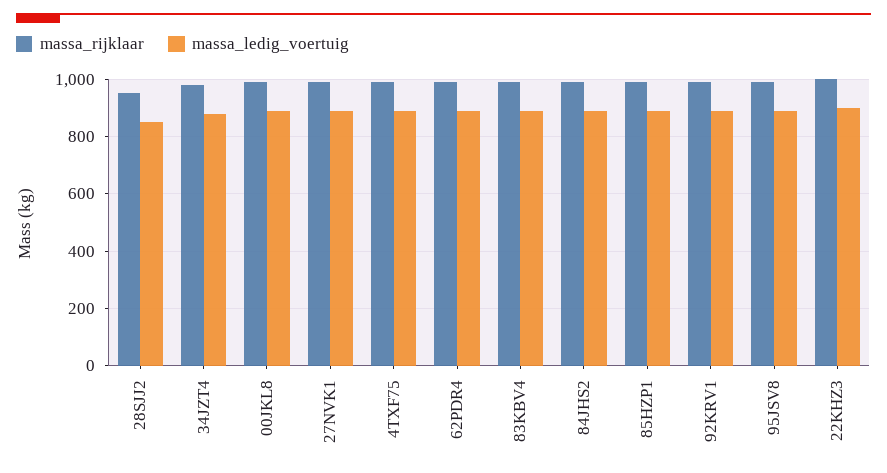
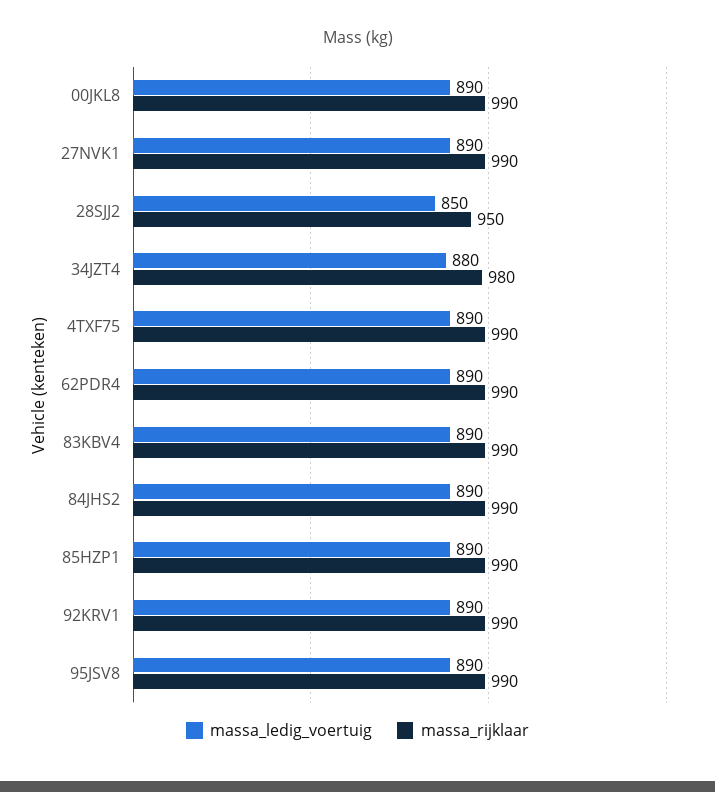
  {
    "massa_rijklaar": {
      "28SJJ2": 950,
      "34JZT4": 980,
      "00JKL8": 990,
      "27NVK1": 990,
      "4TXF75": 990,
      "62PDR4": 990,
      "83KBV4": 990,
      "84JHS2": 990,
      "85HZP1": 990,
      "92KRV1": 990,
-     "95JSV8": 990,
+     "95JSV8": 990
-     "22KHZ3": 1000
    },
    "massa_ledig_voertuig": {
      "28SJJ2": 850,
      "34JZT4": 880,
      "00JKL8": 890,
      "27NVK1": 890,
      "4TXF75": 890,
      "62PDR4": 890,
      "83KBV4": 890,
      "84JHS2": 890,
      "85HZP1": 890,
      "92KRV1": 890,
-     "95JSV8": 890,
+     "95JSV8": 890
-     "22KHZ3": 900
    }
  }

